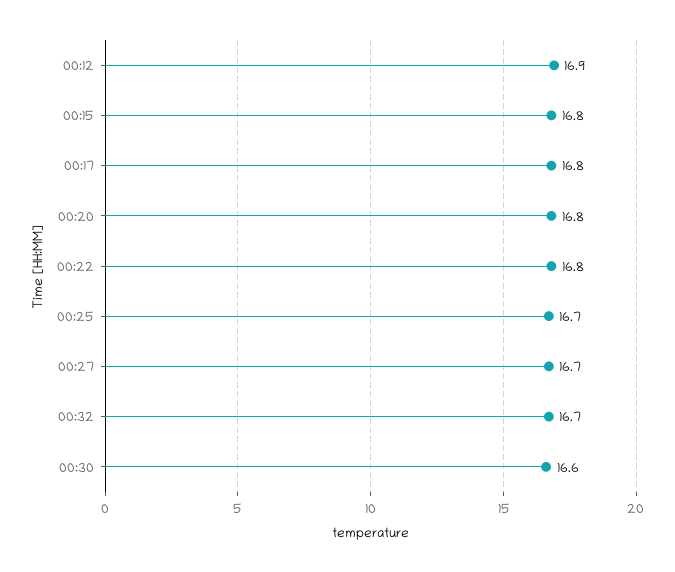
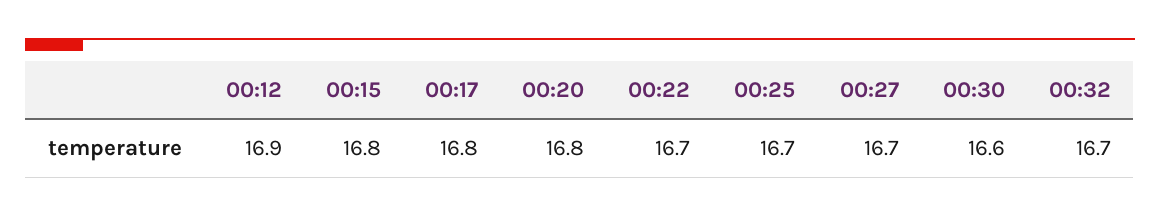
  {
    "00:12": 16.9,
    "00:15": 16.8,
    "00:17": 16.8,
    "00:20": 16.8,
-   "00:22": 16.8,
+   "00:22": 16.7,
    "00:25": 16.7,
    "00:27": 16.7,
    "00:32": 16.7,
    "00:30": 16.6
  }

